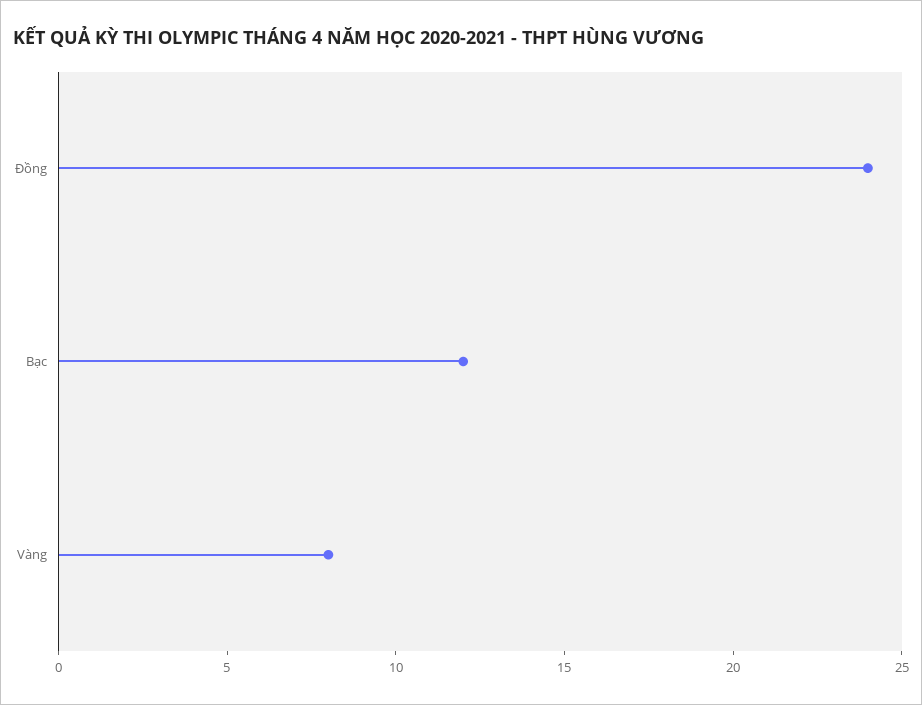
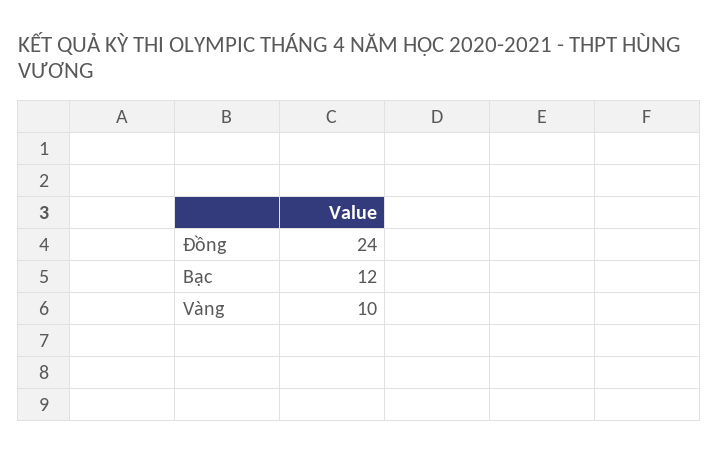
  {
    "Đồng": 24,
    "Bạc": 12,
-   "Vàng": 8
+   "Vàng": 10
  }

